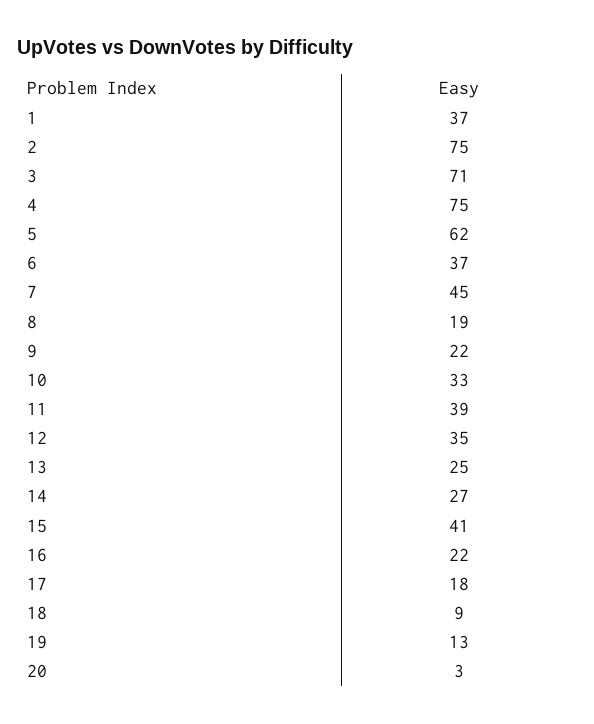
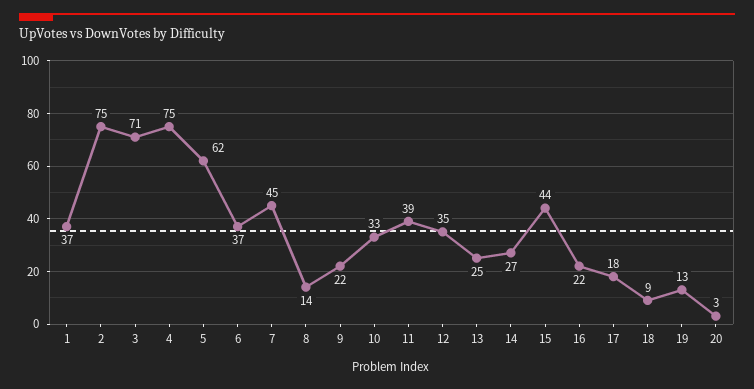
  {
    "1": 37,
    "2": 75,
    "3": 71,
    "4": 75,
    "5": 62,
    "6": 37,
    "7": 45,
-   "8": 19,
+   "8": 14,
    "9": 22,
    "10": 33,
    "11": 39,
    "12": 35,
    "13": 25,
    "14": 27,
-   "15": 41,
+   "15": 44,
    "16": 22,
    "17": 18,
    "18": 9,
    "19": 13,
    "20": 3
  }

